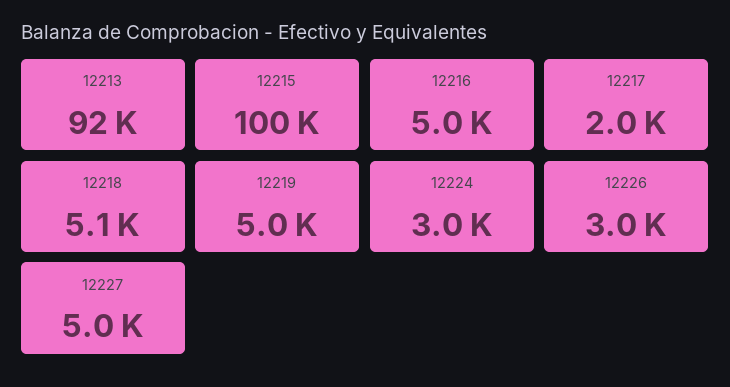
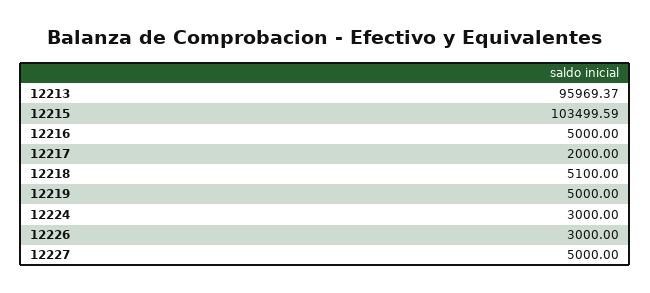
  {
-   "12213": 92000,
+   "12213": 95969.37,
-   "12215": 100000,
+   "12215": 103499.59,
    "12216": 5000,
    "12217": 2000,
    "12218": 5100,
    "12219": 5000,
    "12224": 3000,
    "12226": 3000,
    "12227": 5000
  }

